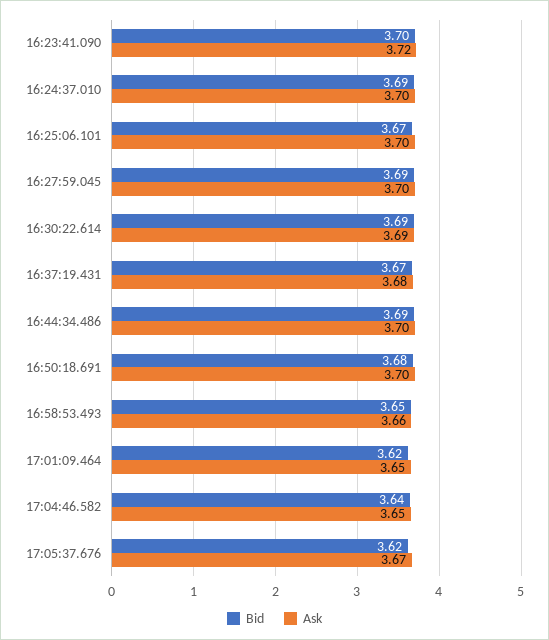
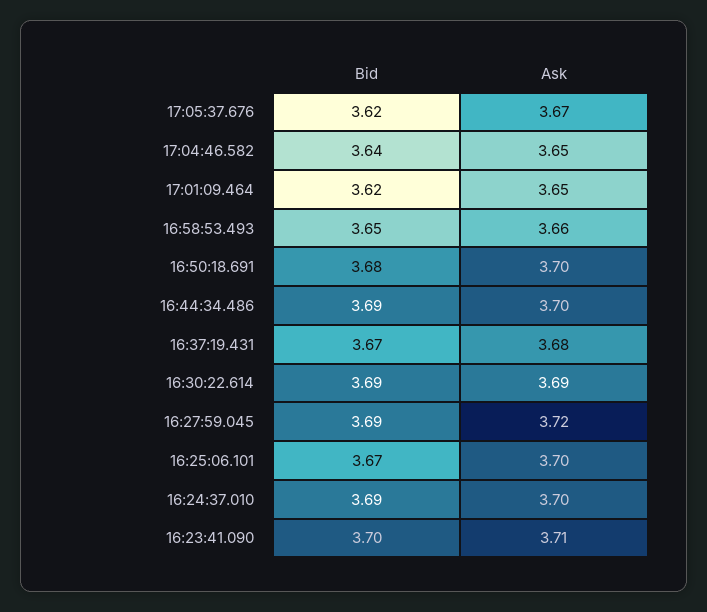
  {
    "Bid": {
      "16:23:41.090": 3.7,
      "16:24:37.010": 3.69,
      "16:25:06.101": 3.67,
      "16:27:59.045": 3.69,
      "16:30:22.614": 3.69,
      "16:37:19.431": 3.67,
      "16:44:34.486": 3.69,
      "16:50:18.691": 3.68,
      "16:58:53.493": 3.65,
      "17:01:09.464": 3.62,
      "17:04:46.582": 3.64,
      "17:05:37.676": 3.62
    },
    "Ask": {
-     "16:23:41.090": 3.72,
+     "16:23:41.090": 3.71,
      "16:24:37.010": 3.7,
      "16:25:06.101": 3.7,
-     "16:27:59.045": 3.7,
+     "16:27:59.045": 3.72,
      "16:30:22.614": 3.69,
      "16:37:19.431": 3.68,
      "16:44:34.486": 3.7,
      "16:50:18.691": 3.7,
      "16:58:53.493": 3.66,
      "17:01:09.464": 3.65,
      "17:04:46.582": 3.65,
      "17:05:37.676": 3.67
    }
  }

